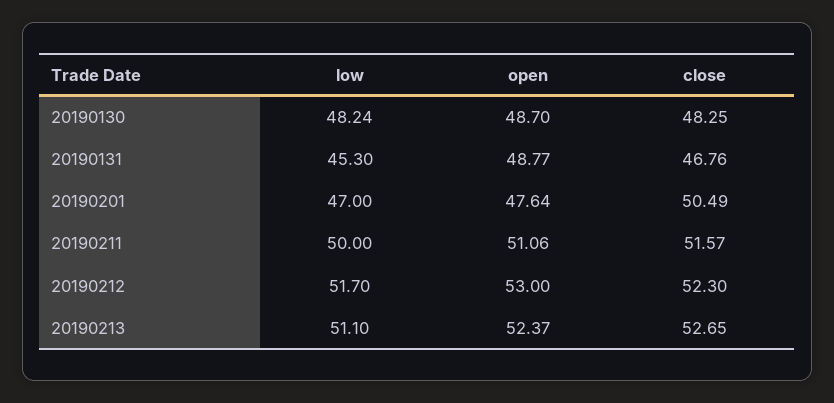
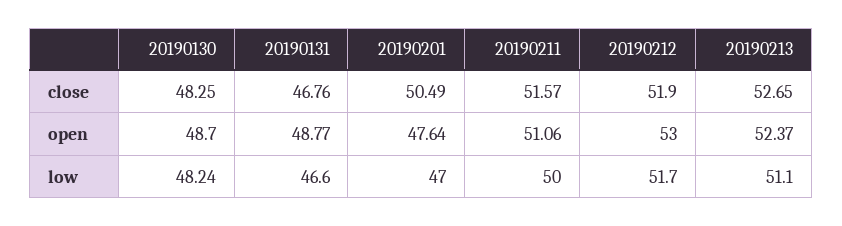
  {
    "low": {
      "20190130": 48.24,
-     "20190131": 45.3,
+     "20190131": 46.6,
      "20190201": 47,
      "20190211": 50,
      "20190212": 51.7,
      "20190213": 51.1
    },
    "open": {
      "20190130": 48.7,
      "20190131": 48.77,
      "20190201": 47.64,
      "20190211": 51.06,
      "20190212": 53,
      "20190213": 52.37
    },
    "close": {
      "20190130": 48.25,
      "20190131": 46.76,
      "20190201": 50.49,
      "20190211": 51.57,
-     "20190212": 52.3,
+     "20190212": 51.9,
      "20190213": 52.65
    }
  }

